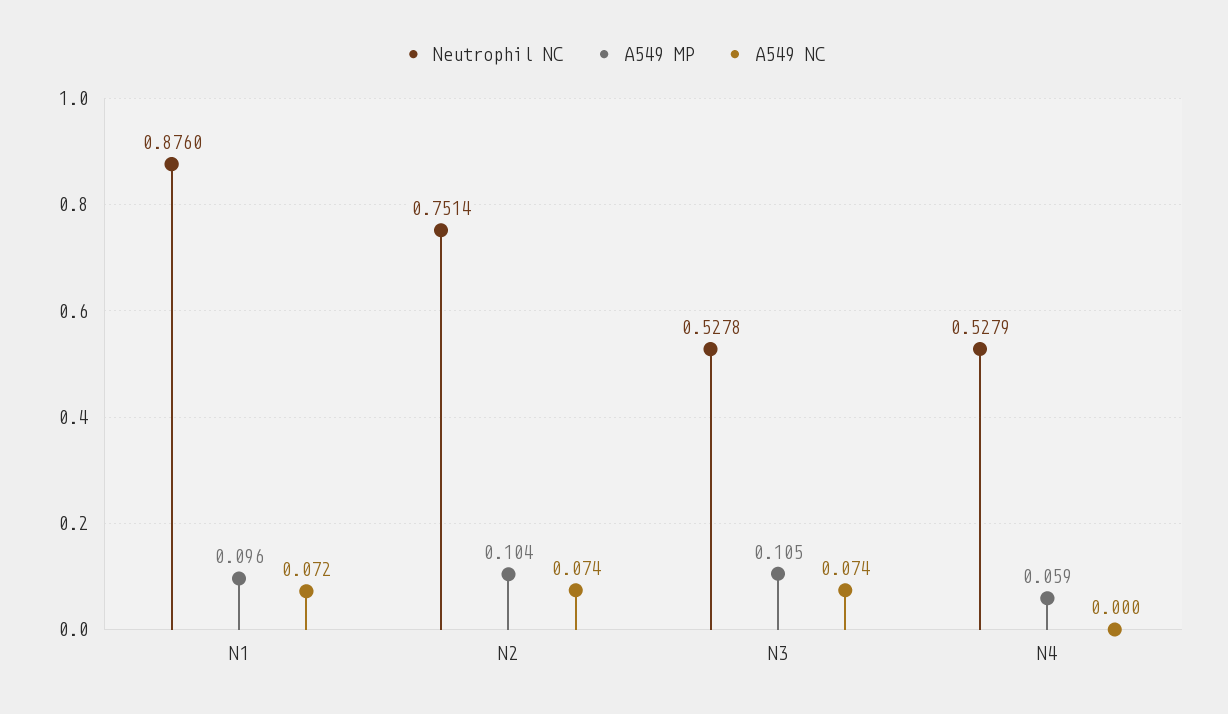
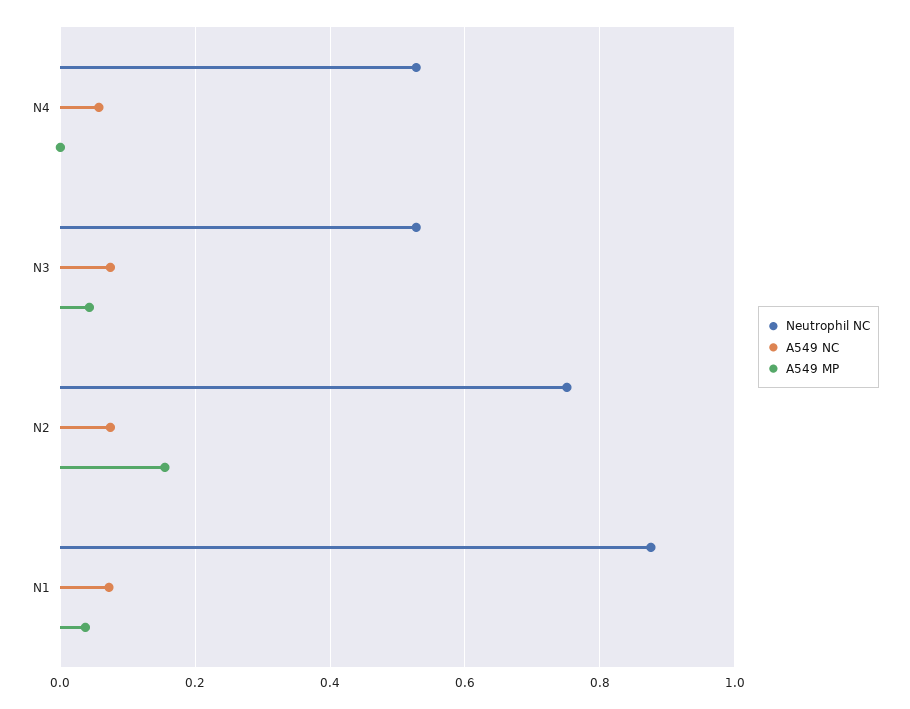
  {
    "Neutrophil NC": {
      "N1": 0.876,
      "N2": 0.7514,
      "N3": 0.5278,
      "N4": 0.5279
    },
    "A549 MP": {
-     "N1": 0.096,
+     "N1": 0.04,
-     "N2": 0.104,
+     "N2": 0.16,
-     "N3": 0.105,
+     "N3": 0.04,
-     "N4": 0.059
+     "N4": 0
    },
    "A549 NC": {
      "N1": 0.072,
      "N2": 0.074,
      "N3": 0.074,
-     "N4": 0
+     "N4": 0.06
    }
  }

